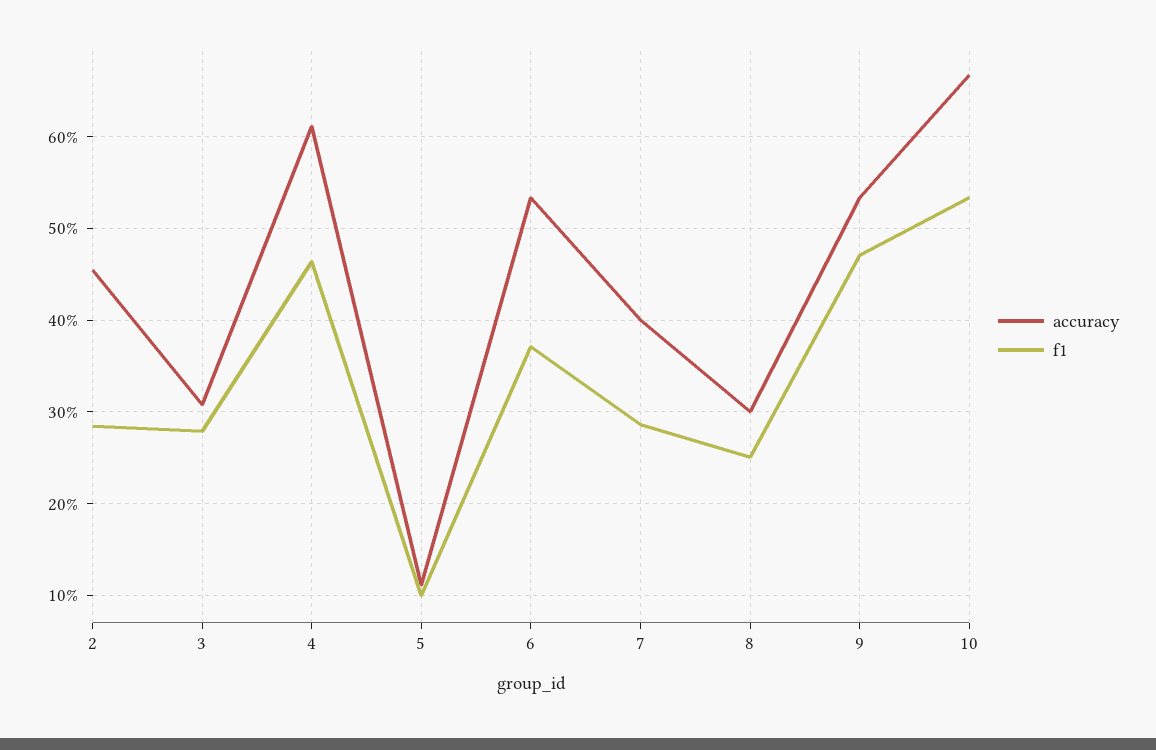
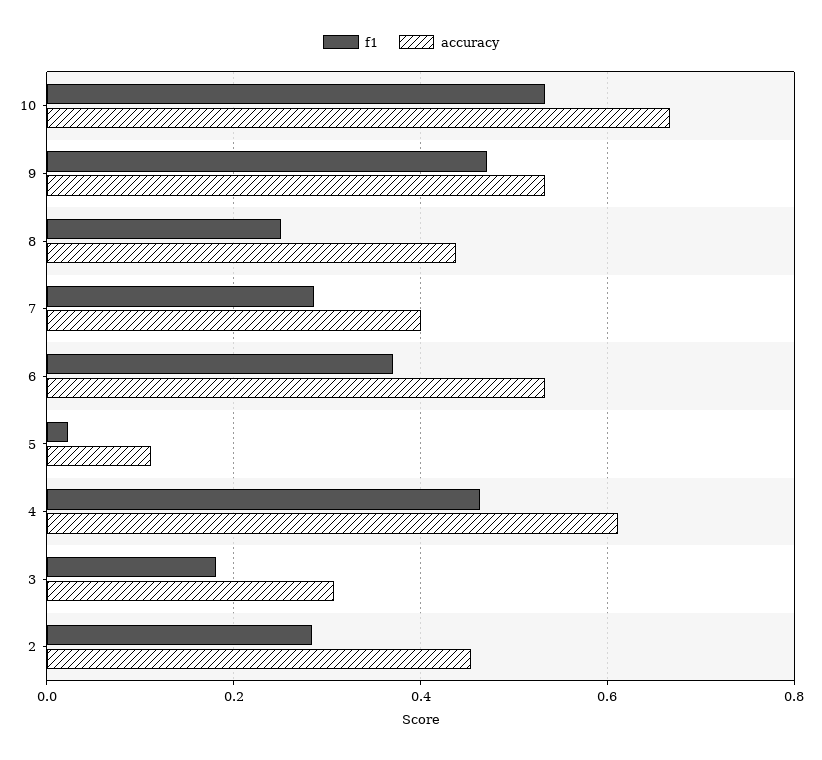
  {
    "accuracy": {
      "2": 0.45,
      "3": 0.31,
      "4": 0.61,
      "5": 0.11,
      "6": 0.53,
      "7": 0.4,
-     "8": 0.3,
+     "8": 0.44,
      "9": 0.53,
      "10": 0.67
    },
    "f1": {
      "2": 0.28,
-     "3": 0.28,
+     "3": 0.18,
      "4": 0.46,
-     "5": 0.1,
+     "5": 0.02,
      "6": 0.37,
      "7": 0.29,
      "8": 0.25,
      "9": 0.47,
      "10": 0.53
    }
  }

